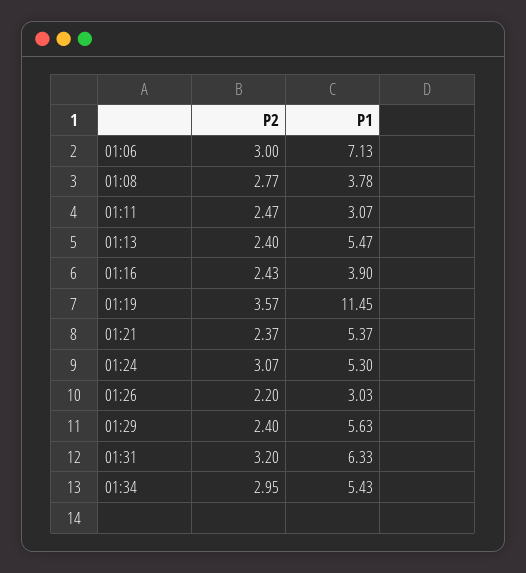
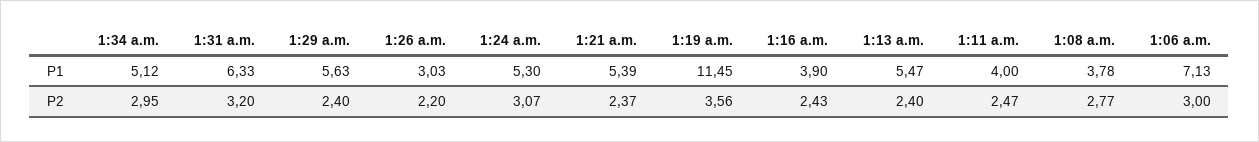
  {
    "P2": {
      "01:06": 3,
      "01:08": 2.77,
      "01:11": 2.47,
      "01:13": 2.4,
      "01:16": 2.43,
-     "01:19": 3.57,
+     "01:19": 3.56,
      "01:21": 2.37,
      "01:24": 3.07,
      "01:26": 2.2,
      "01:29": 2.4,
      "01:31": 3.2,
      "01:34": 2.95
    },
    "P1": {
      "01:06": 7.13,
      "01:08": 3.78,
-     "01:11": 3.07,
+     "01:11": 4,
      "01:13": 5.47,
      "01:16": 3.9,
      "01:19": 11.45,
-     "01:21": 5.37,
+     "01:21": 5.39,
      "01:24": 5.3,
      "01:26": 3.03,
      "01:29": 5.63,
      "01:31": 6.33,
-     "01:34": 5.43
+     "01:34": 5.12
    }
  }

